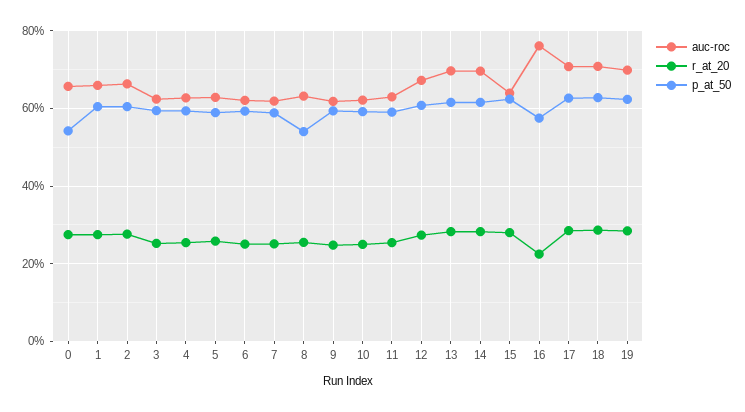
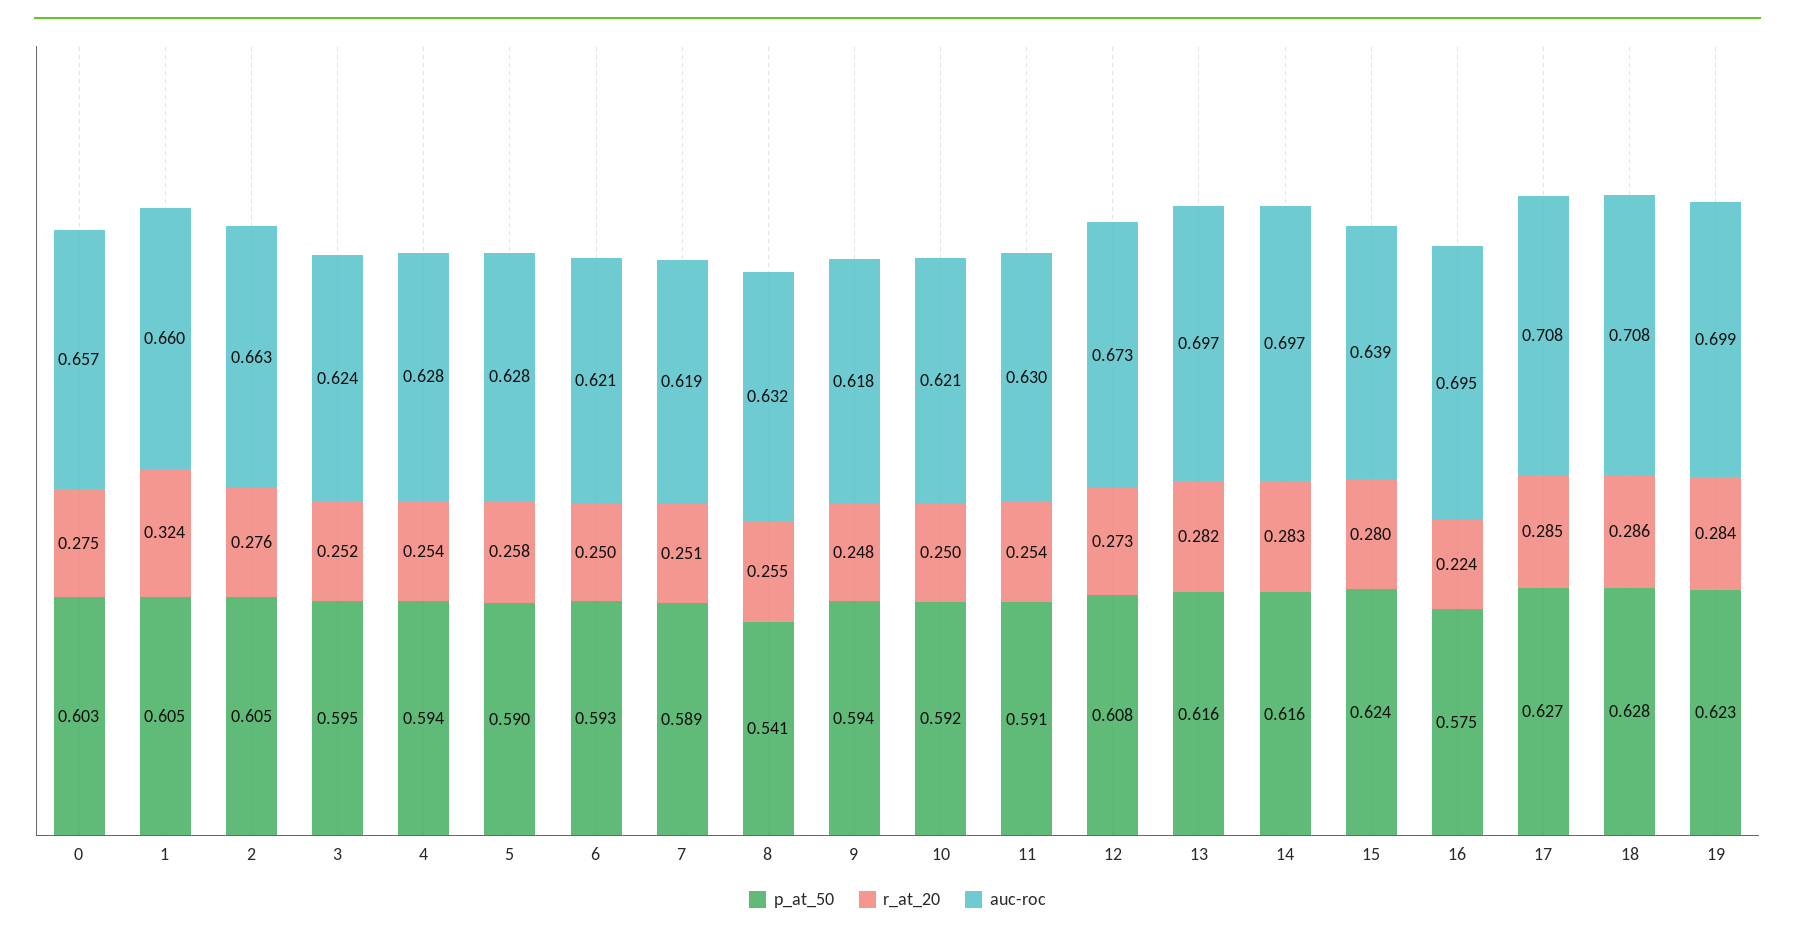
  {
    "auc-roc": {
      "0": 0.657,
      "1": 0.66,
      "2": 0.663,
      "3": 0.624,
      "4": 0.628,
      "5": 0.628,
      "6": 0.621,
      "7": 0.619,
      "8": 0.632,
      "9": 0.618,
      "10": 0.621,
      "11": 0.63,
      "12": 0.673,
      "13": 0.697,
      "14": 0.697,
      "15": 0.639,
-     "16": 0.76,
+     "16": 0.695,
      "17": 0.708,
      "18": 0.708,
      "19": 0.699
    },
    "r_at_20": {
      "0": 0.275,
-     "1": 0.28,
+     "1": 0.324,
      "2": 0.276,
      "3": 0.252,
      "4": 0.254,
      "5": 0.258,
      "6": 0.25,
      "7": 0.251,
      "8": 0.255,
      "9": 0.248,
      "10": 0.25,
      "11": 0.254,
      "12": 0.273,
      "13": 0.282,
      "14": 0.283,
      "15": 0.28,
      "16": 0.224,
      "17": 0.285,
      "18": 0.286,
      "19": 0.284
    },
    "p_at_50": {
-     "0": 0.54,
+     "0": 0.603,
      "1": 0.605,
      "2": 0.605,
      "3": 0.595,
      "4": 0.594,
      "5": 0.59,
      "6": 0.593,
      "7": 0.589,
      "8": 0.541,
      "9": 0.594,
      "10": 0.592,
      "11": 0.591,
      "12": 0.608,
      "13": 0.616,
      "14": 0.616,
      "15": 0.624,
      "16": 0.575,
      "17": 0.627,
      "18": 0.628,
      "19": 0.623
    }
  }

